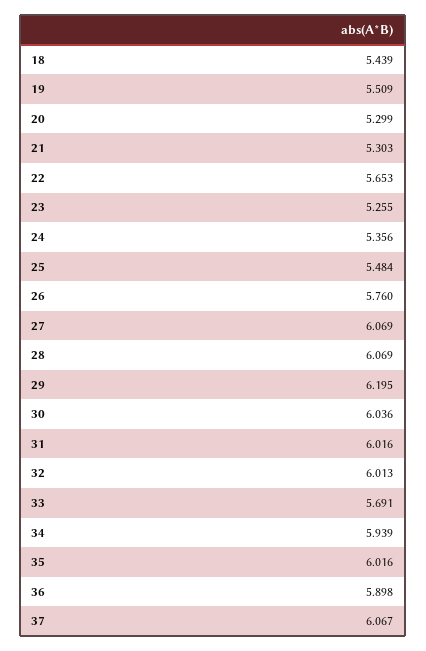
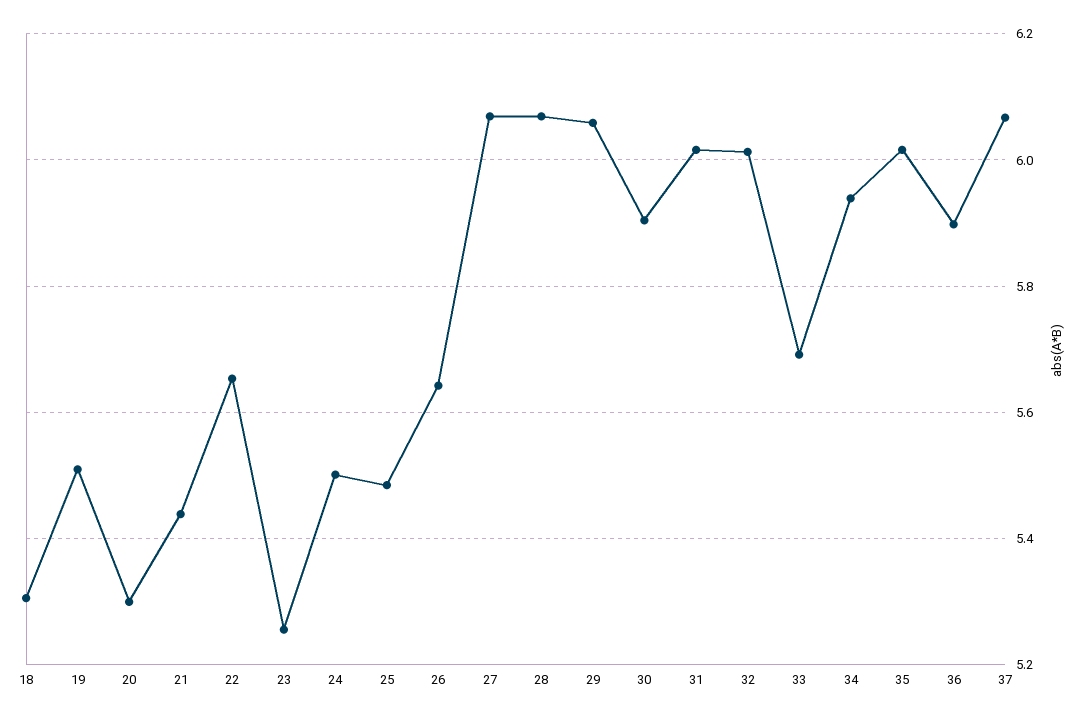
  {
-   "18": 5.439,
+   "18": 5.3,
    "19": 5.509,
    "20": 5.299,
-   "21": 5.303,
+   "21": 5.44,
    "22": 5.653,
    "23": 5.255,
-   "24": 5.356,
+   "24": 5.5,
    "25": 5.484,
-   "26": 5.76,
+   "26": 5.64,
    "27": 6.069,
    "28": 6.069,
-   "29": 6.195,
+   "29": 6.06,
-   "30": 6.036,
+   "30": 5.9,
    "31": 6.016,
    "32": 6.013,
    "33": 5.691,
    "34": 5.939,
    "35": 6.016,
    "36": 5.898,
    "37": 6.067
  }

